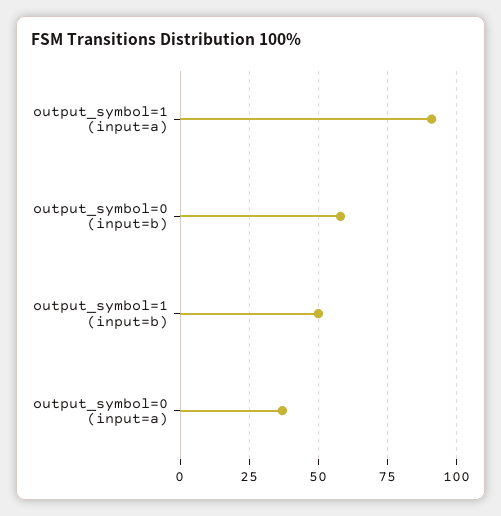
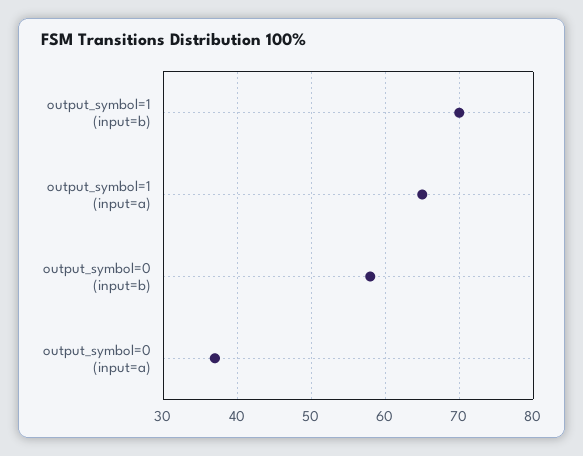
  {
-   "output_symbol=1 (input=a)": 90,
+   "output_symbol=1 (input=a)": 65,
    "output_symbol=0 (input=b)": 58,
-   "output_symbol=1 (input=b)": 50,
+   "output_symbol=1 (input=b)": 70,
    "output_symbol=0 (input=a)": 37
  }

